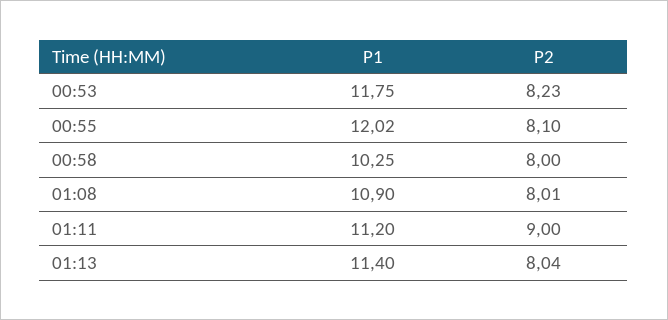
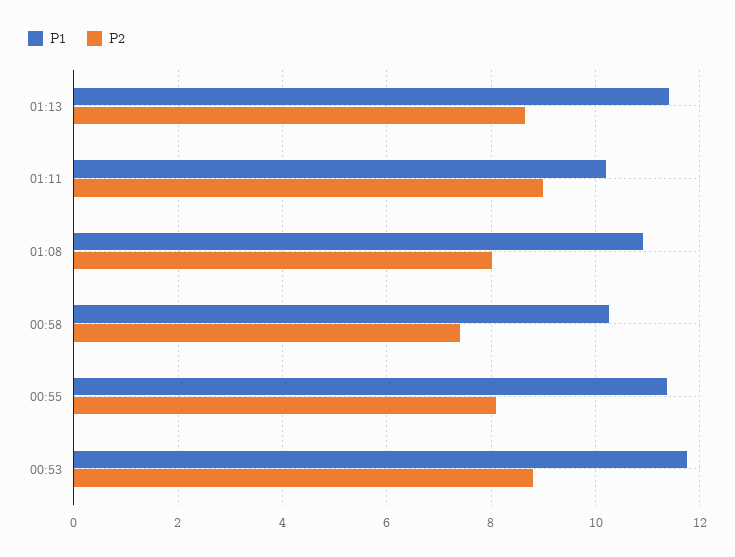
  {
    "P1": {
      "00:53": 11.75,
-     "00:55": 12.02,
+     "00:55": 11.4,
      "00:58": 10.25,
      "01:08": 10.9,
-     "01:11": 11.2,
+     "01:11": 10.2,
      "01:13": 11.4
    },
    "P2": {
-     "00:53": 8.23,
+     "00:53": 8.8,
      "00:55": 8.1,
-     "00:58": 8,
+     "00:58": 7.4,
      "01:08": 8.01,
      "01:11": 9,
-     "01:13": 8.04
+     "01:13": 8.6
    }
  }

